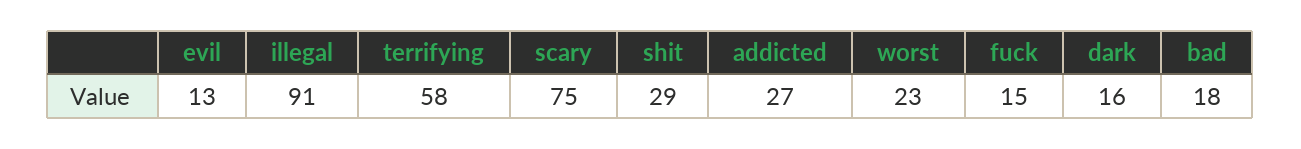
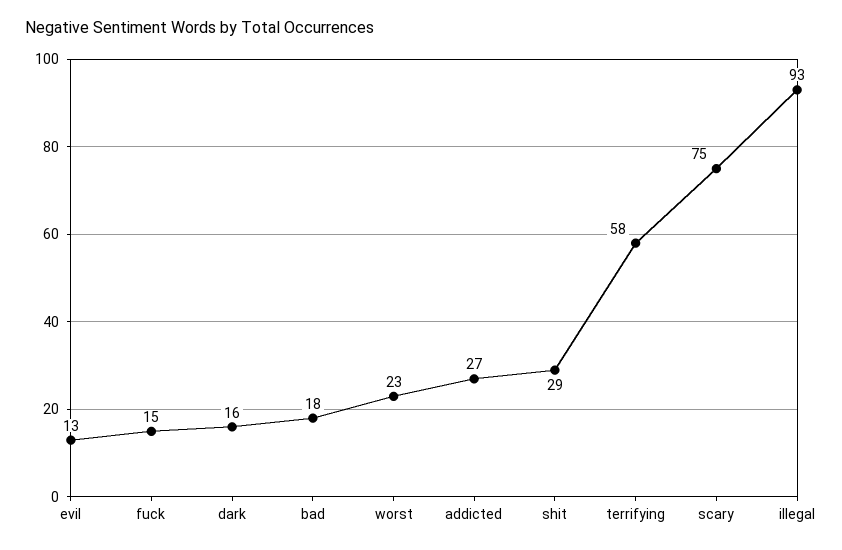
  {
    "evil": 13,
-   "illegal": 91,
+   "illegal": 93,
    "terrifying": 58,
    "scary": 75,
    "shit": 29,
    "addicted": 27,
    "worst": 23,
    "fuck": 15,
    "dark": 16,
    "bad": 18
  }

